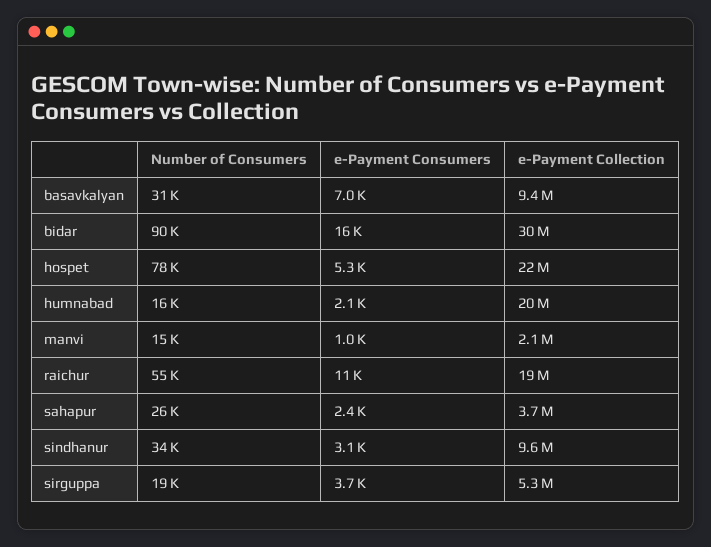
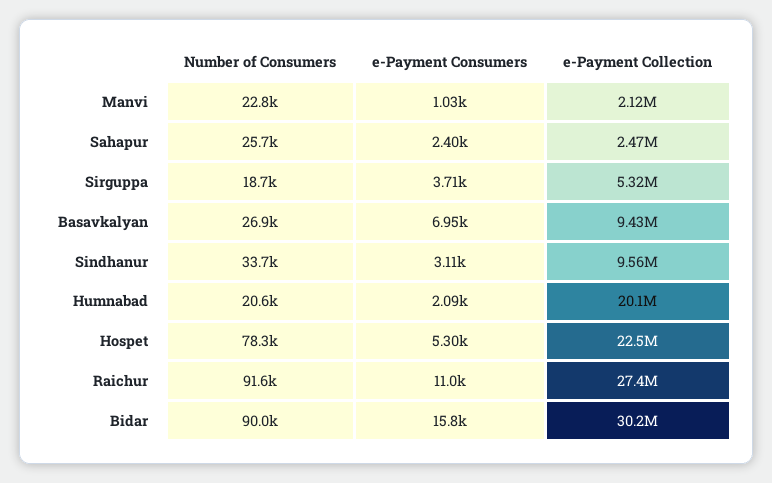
  {
    "Number of Consumers": {
-     "basavkalyan": 31000,
+     "basavkalyan": 26900,
      "bidar": 90000,
      "hospet": 78300,
-     "humnabad": 16000,
+     "humnabad": 20600,
-     "manvi": 15000,
+     "manvi": 22800,
-     "raichur": 55000,
+     "raichur": 91600,
      "sahapur": 25700,
      "sindhanur": 33700,
      "sirguppa": 18700
    },
    "e-Payment Consumers": {
      "basavkalyan": 6950,
      "bidar": 15800,
      "hospet": 5300,
      "humnabad": 2090,
      "manvi": 1030,
      "raichur": 11000,
      "sahapur": 2400,
      "sindhanur": 3110,
      "sirguppa": 3710
    },
    "e-Payment Collection": {
      "basavkalyan": 9430000,
      "bidar": 30200000,
      "hospet": 22500000,
      "humnabad": 20100000,
      "manvi": 2120000,
-     "raichur": 19000000,
+     "raichur": 27400000,
-     "sahapur": 3700000,
+     "sahapur": 2470000,
      "sindhanur": 9560000,
      "sirguppa": 5320000
    }
  }

